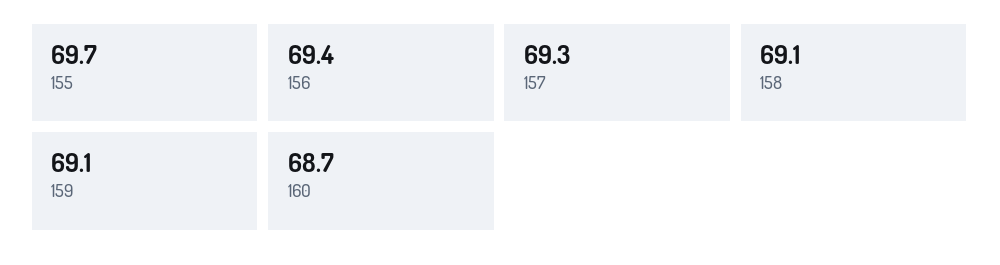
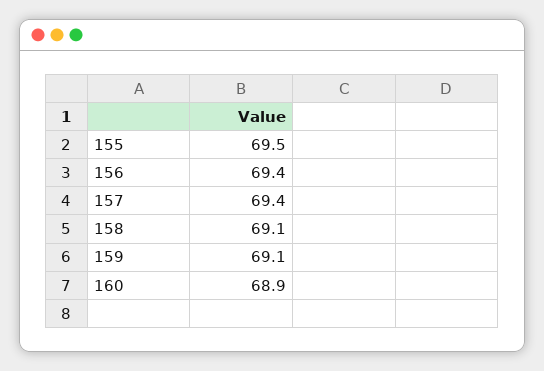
  {
-   "155": 69.7,
+   "155": 69.5,
    "156": 69.4,
-   "157": 69.3,
+   "157": 69.4,
    "158": 69.1,
    "159": 69.1,
-   "160": 68.7
+   "160": 68.9
  }

